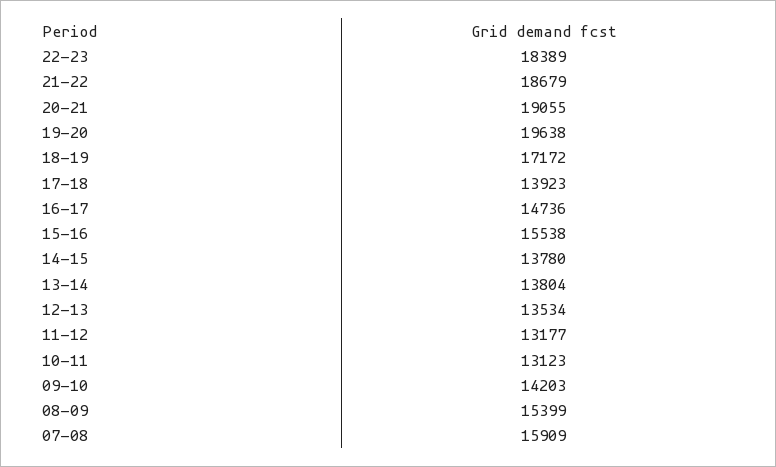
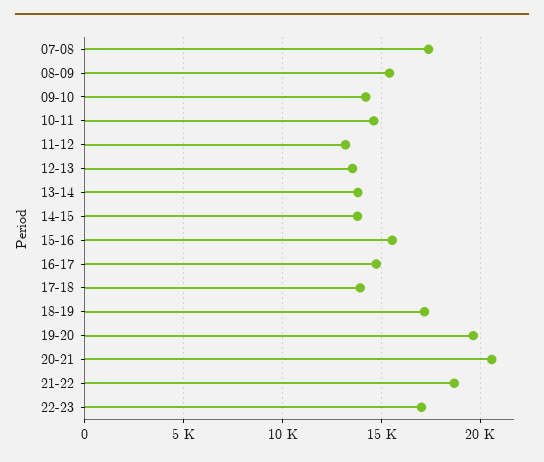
  {
-   "22-23": 18389,
+   "22-23": 17000,
    "21-22": 18679,
-   "20-21": 19055,
+   "20-21": 20500,
    "19-20": 19638,
    "18-19": 17172,
    "17-18": 13923,
    "16-17": 14736,
    "15-16": 15538,
    "14-15": 13780,
    "13-14": 13804,
    "12-13": 13534,
    "11-12": 13177,
-   "10-11": 13123,
+   "10-11": 14500,
    "09-10": 14203,
    "08-09": 15399,
-   "07-08": 15909
+   "07-08": 17500
  }

